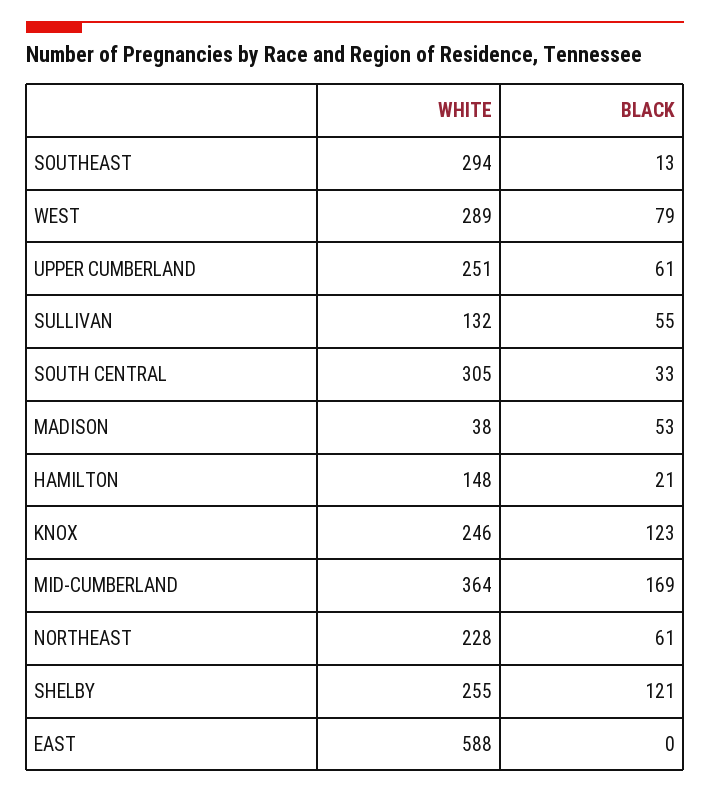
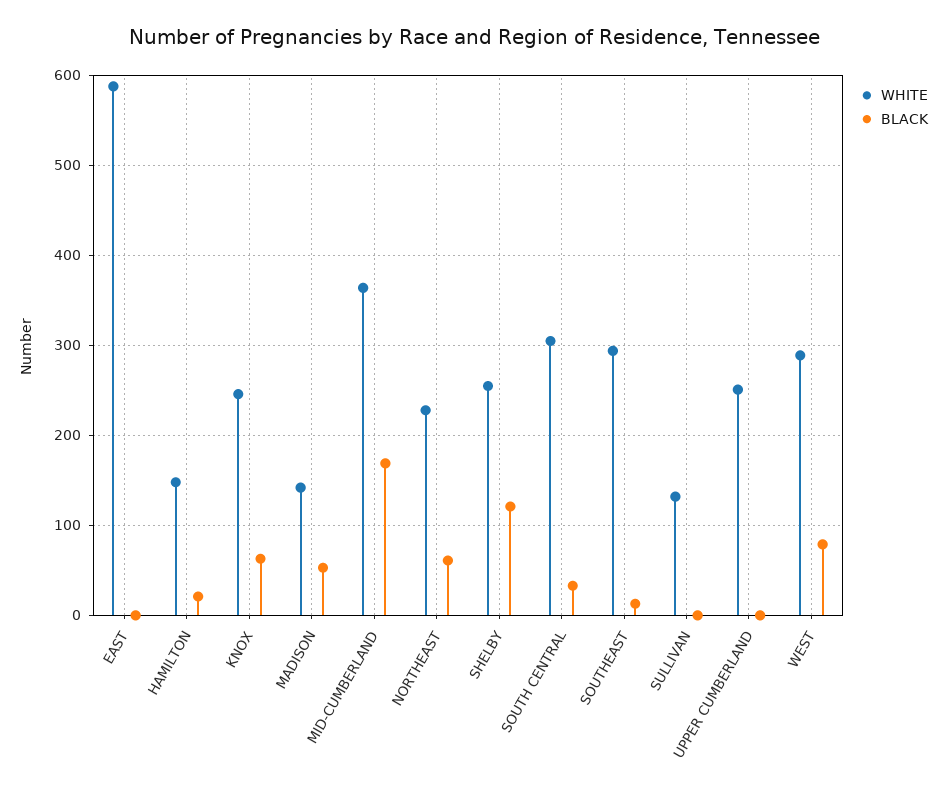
  {
    "WHITE": {
      "SOUTHEAST": 294,
      "WEST": 289,
      "UPPER CUMBERLAND": 251,
      "SULLIVAN": 132,
      "SOUTH CENTRAL": 305,
-     "MADISON": 38,
+     "MADISON": 140,
      "HAMILTON": 148,
      "KNOX": 246,
      "MID-CUMBERLAND": 364,
      "NORTHEAST": 228,
      "SHELBY": 255,
      "EAST": 588
    },
    "BLACK": {
      "SOUTHEAST": 13,
      "WEST": 79,
-     "UPPER CUMBERLAND": 61,
+     "UPPER CUMBERLAND": 0,
-     "SULLIVAN": 55,
+     "SULLIVAN": 0,
      "SOUTH CENTRAL": 33,
      "MADISON": 53,
      "HAMILTON": 21,
-     "KNOX": 123,
+     "KNOX": 60,
      "MID-CUMBERLAND": 169,
      "NORTHEAST": 61,
      "SHELBY": 121,
      "EAST": 0
    }
  }

